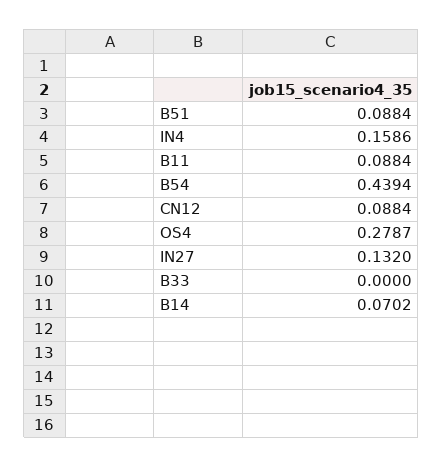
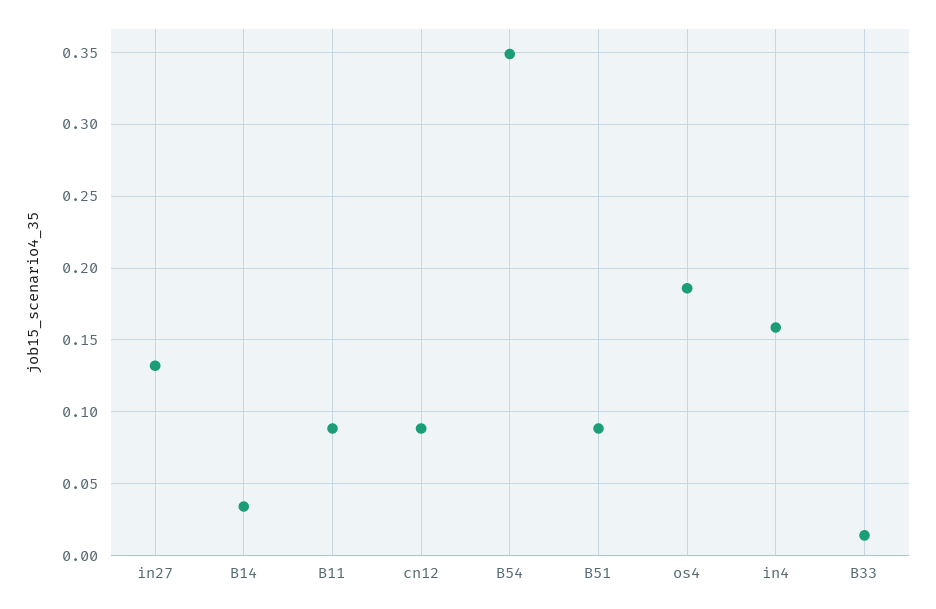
  {
    "B51": 0.0884,
    "IN4": 0.1586,
    "B11": 0.0884,
-   "B54": 0.4394,
+   "B54": 0.35,
    "CN12": 0.0884,
-   "OS4": 0.2787,
+   "OS4": 0.185,
    "IN27": 0.132,
-   "B33": 0,
+   "B33": 0.015,
-   "B14": 0.0702
+   "B14": 0.035
  }

